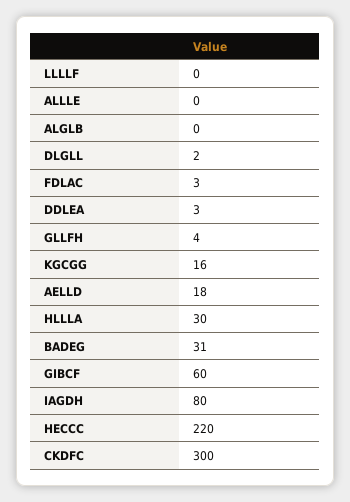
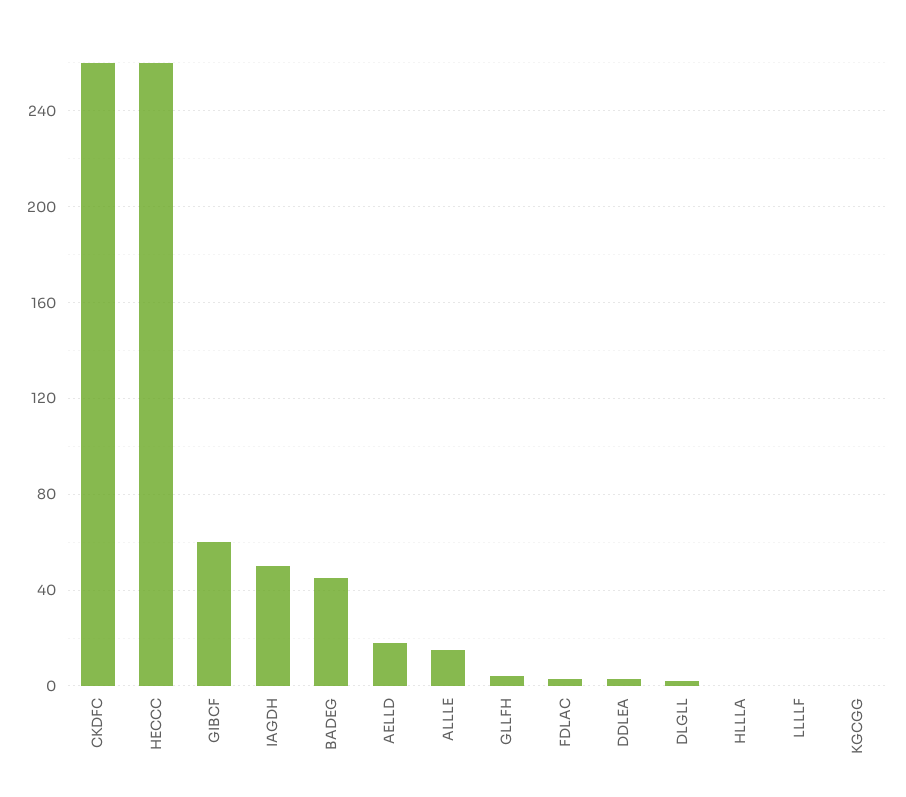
  {
    "LLLLF": 0,
-   "ALLLE": 0,
+   "ALLLE": 15,
-   "ALGLB": 0,
    "DLGLL": 2,
    "FDLAC": 3,
    "DDLEA": 3,
    "GLLFH": 4,
-   "KGCGG": 16,
+   "KGCGG": 0,
    "AELLD": 18,
-   "HLLLA": 30,
+   "HLLLA": 0,
-   "BADEG": 31,
+   "BADEG": 45,
    "GIBCF": 60,
-   "IAGDH": 80,
+   "IAGDH": 50,
-   "HECCC": 220,
+   "HECCC": 260,
-   "CKDFC": 300
+   "CKDFC": 260
  }

